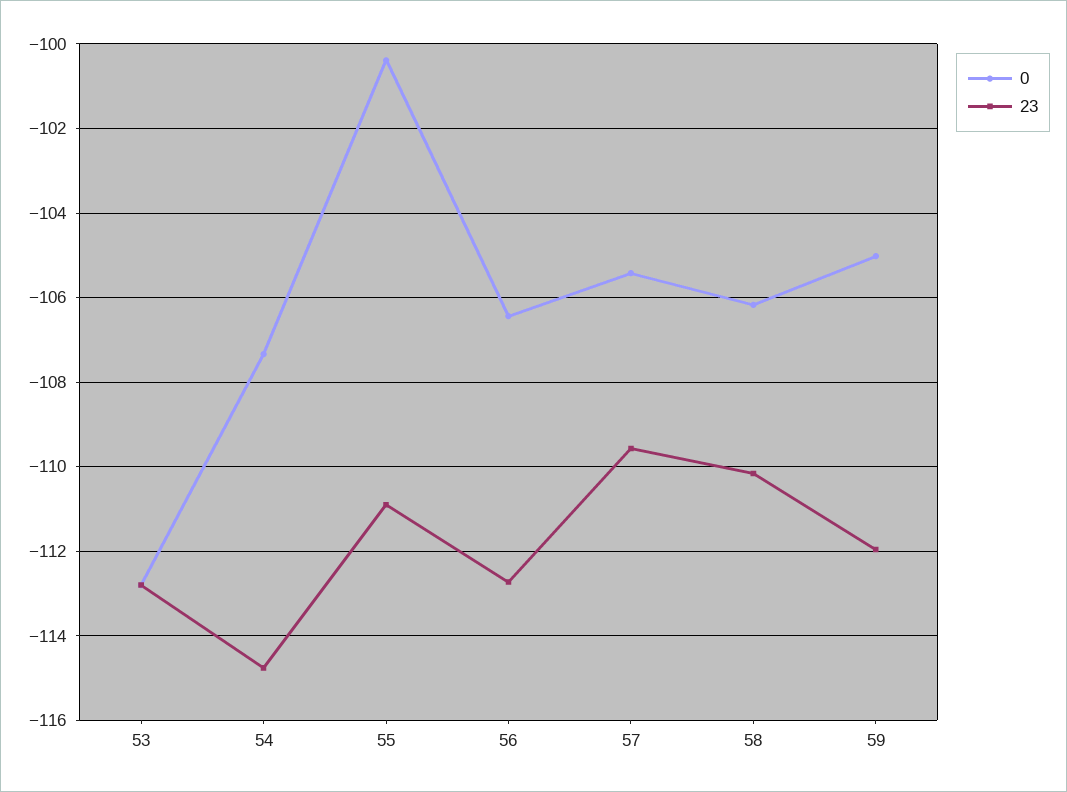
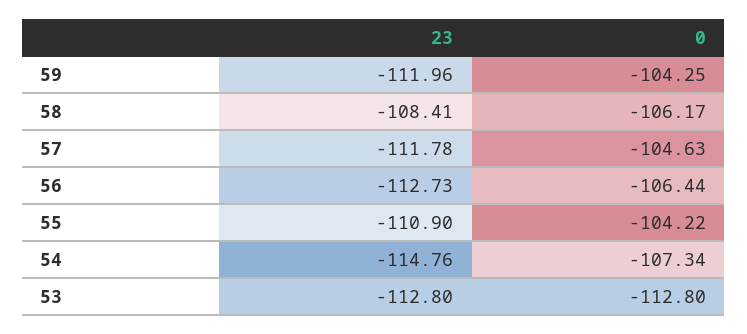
  {
    "0": {
      "53": -112.8,
      "54": -107.34,
-     "55": -100.4,
+     "55": -104.22,
      "56": -106.44,
-     "57": -105.4,
+     "57": -104.63,
      "58": -106.17,
-     "59": -105
+     "59": -104.25
    },
    "23": {
      "53": -112.8,
      "54": -114.76,
      "55": -110.9,
      "56": -112.73,
-     "57": -109.6,
+     "57": -111.78,
-     "58": -110.2,
+     "58": -108.41,
      "59": -111.96
    }
  }

